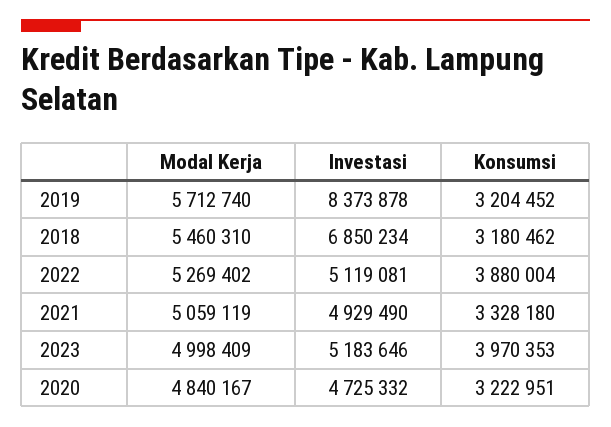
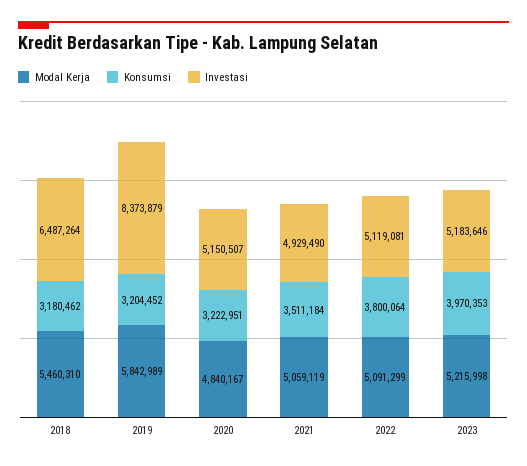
  {
    "Modal Kerja": {
-     "2019": 5712740,
+     "2019": 5842989,
      "2018": 5460310,
-     "2022": 5269402,
+     "2022": 5091299,
      "2021": 5059119,
-     "2023": 4998409,
+     "2023": 5215998,
      "2020": 4840167
    },
    "Investasi": {
-     "2019": 8373878,
+     "2019": 8373879,
-     "2018": 6850234,
+     "2018": 6487264,
      "2022": 5119081,
      "2021": 4929490,
      "2023": 5183646,
-     "2020": 4725332
+     "2020": 5150507
    },
    "Konsumsi": {
      "2019": 3204452,
      "2018": 3180462,
-     "2022": 3880004,
+     "2022": 3800064,
-     "2021": 3328180,
+     "2021": 3511184,
      "2023": 3970353,
      "2020": 3222951
    }
  }

